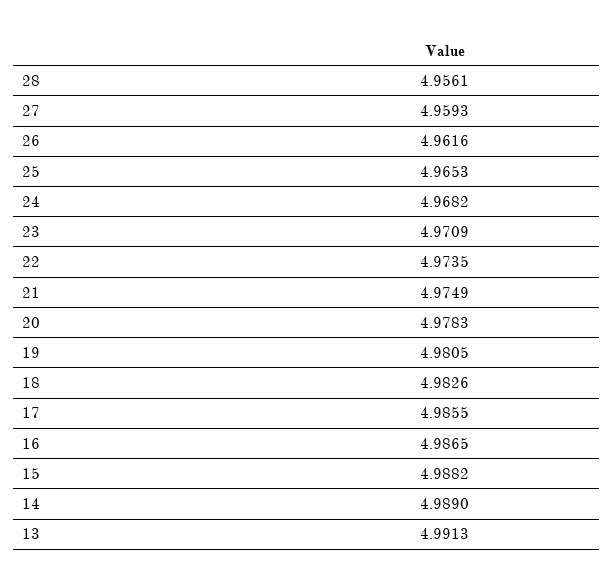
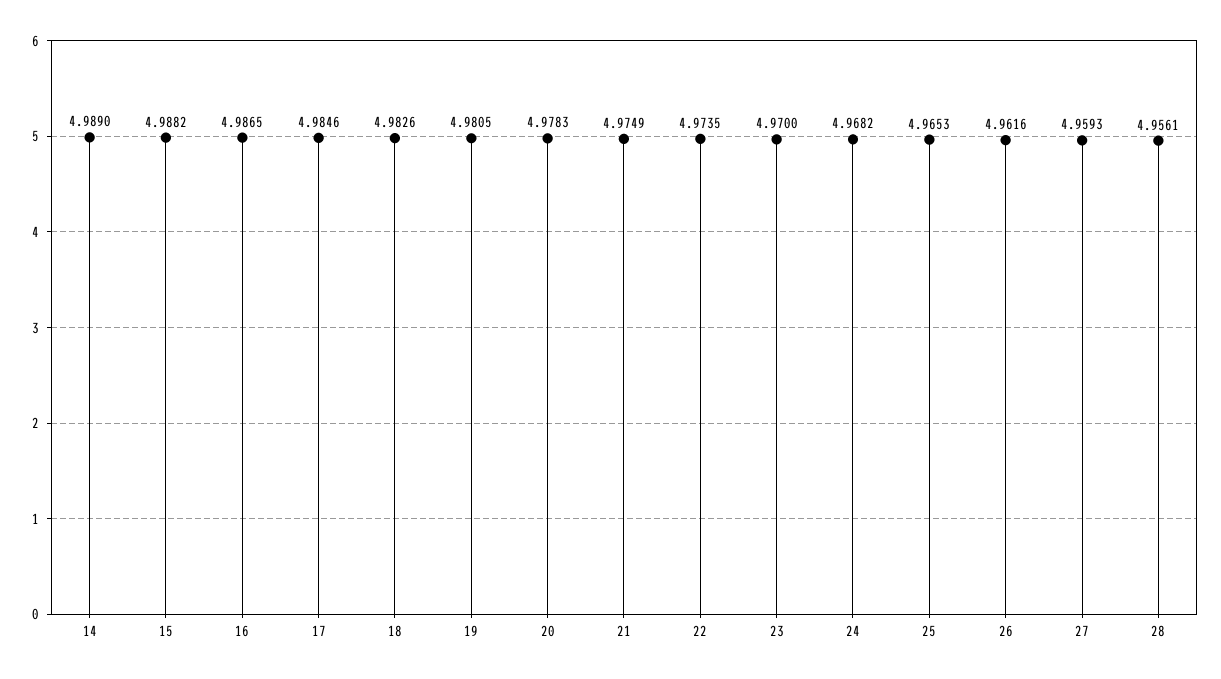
  {
    "28": 4.9561,
    "27": 4.9593,
    "26": 4.9616,
    "25": 4.9653,
    "24": 4.9682,
-   "23": 4.9709,
+   "23": 4.97,
    "22": 4.9735,
    "21": 4.9749,
    "20": 4.9783,
    "19": 4.9805,
    "18": 4.9826,
-   "17": 4.9855,
+   "17": 4.9846,
    "16": 4.9865,
    "15": 4.9882,
-   "14": 4.989,
+   "14": 4.989
-   "13": 4.9913
  }

